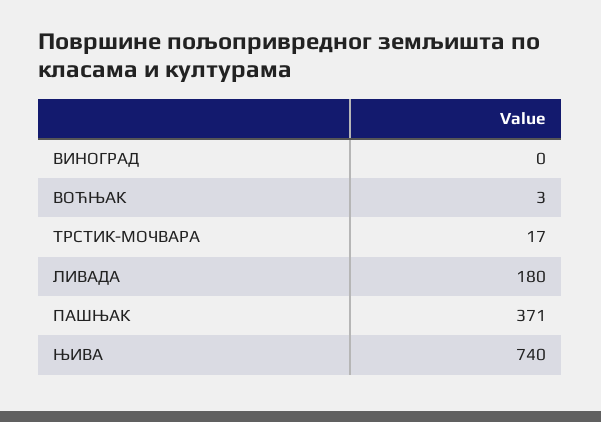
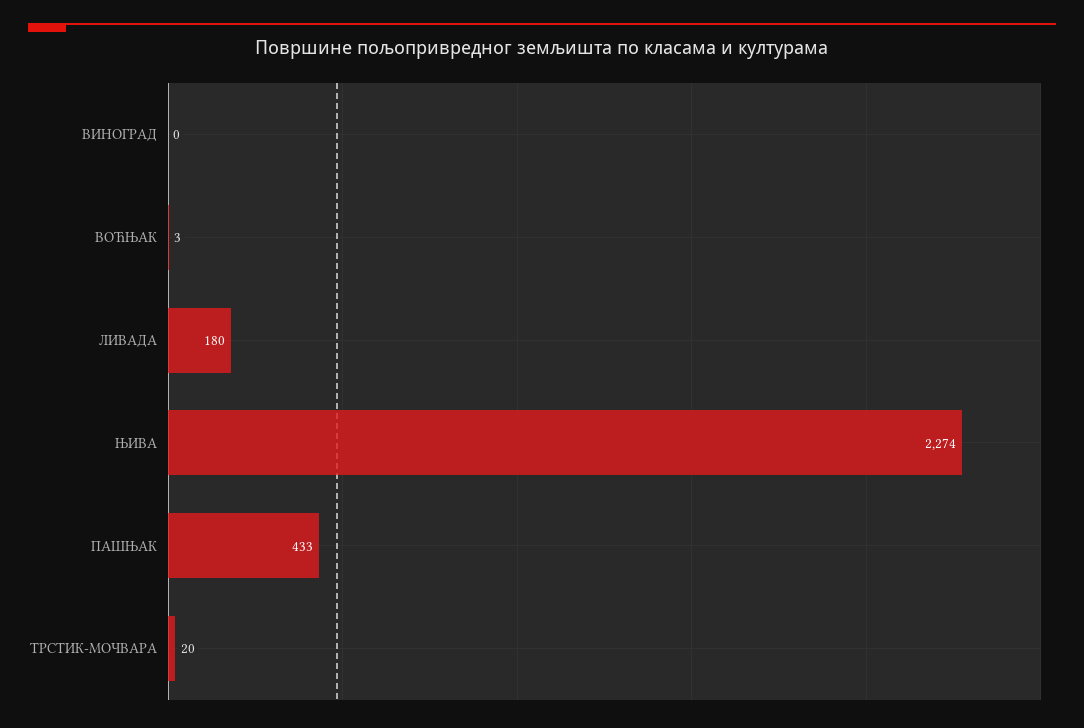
  {
    "ВИНОГРАД": 0,
    "ВОЋЊАК": 3,
-   "ТРСТИК-МОЧВАРА": 17,
+   "ТРСТИК-МОЧВАРА": 20,
    "ЛИВАДА": 180,
-   "ПАШЊАК": 371,
+   "ПАШЊАК": 433,
-   "ЊИВА": 740
+   "ЊИВА": 2274
  }

